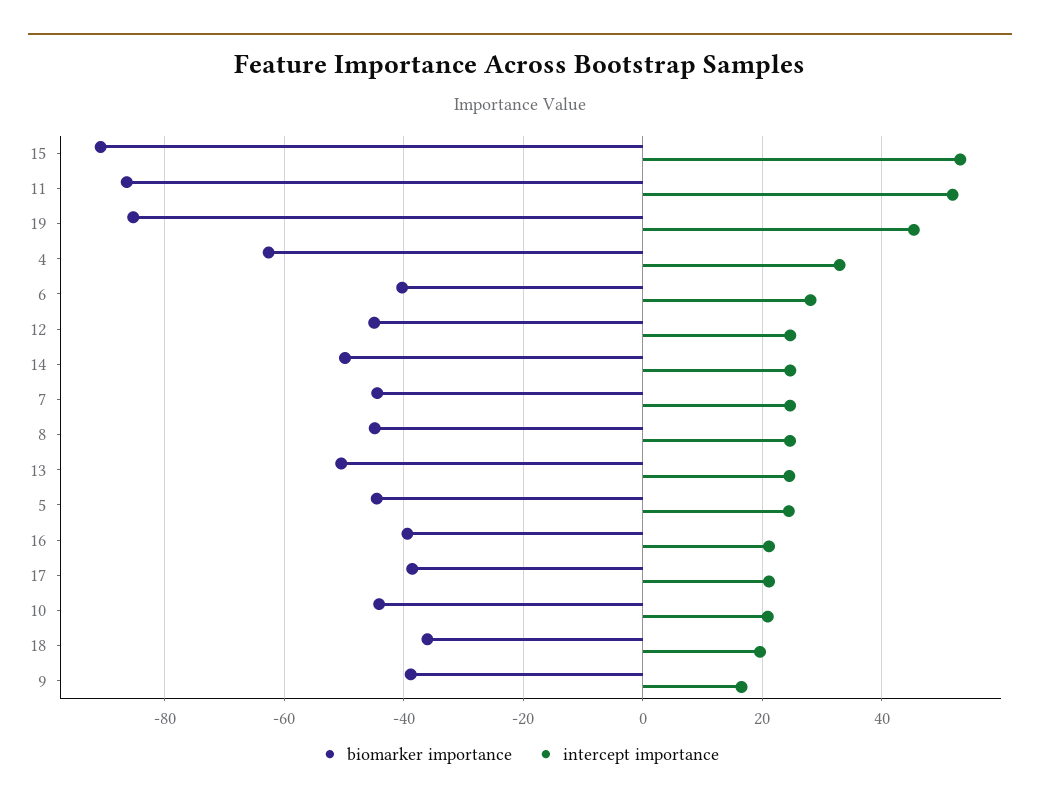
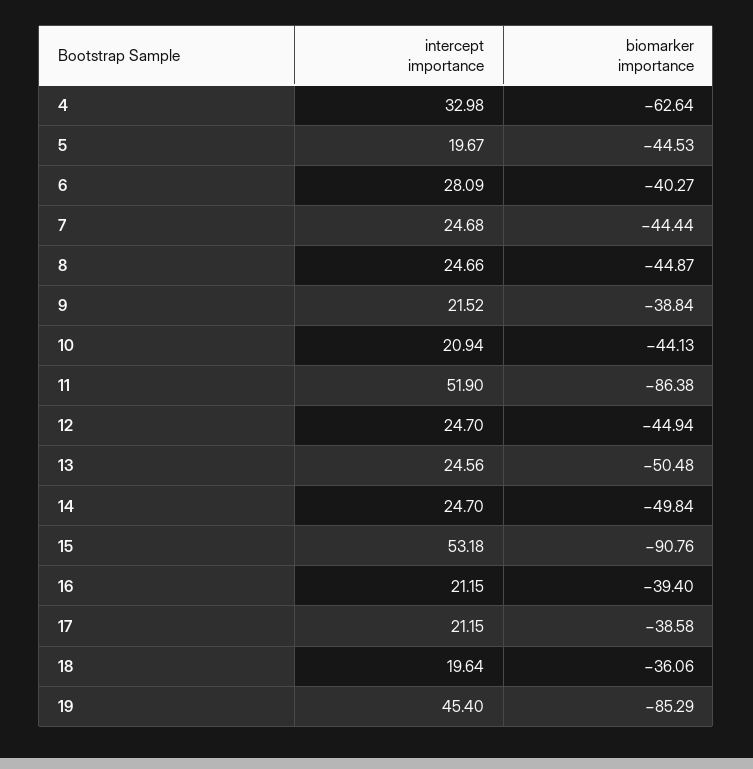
  {
    "biomarker importance": {
      "15": -90.76,
      "11": -86.38,
      "19": -85.29,
      "4": -62.64,
      "6": -40.27,
      "12": -44.94,
      "14": -49.84,
      "7": -44.44,
      "8": -44.87,
      "13": -50.48,
      "5": -44.53,
      "16": -39.4,
      "17": -38.58,
      "10": -44.13,
      "18": -36.06,
      "9": -38.84
    },
    "intercept importance": {
      "15": 53.18,
      "11": 51.9,
      "19": 45.4,
      "4": 32.98,
      "6": 28.09,
      "12": 24.7,
      "14": 24.7,
      "7": 24.68,
      "8": 24.66,
      "13": 24.56,
-     "5": 24,
+     "5": 19.67,
      "16": 21.15,
      "17": 21.15,
      "10": 20.94,
      "18": 19.64,
-     "9": 16
+     "9": 21.52
    }
  }

